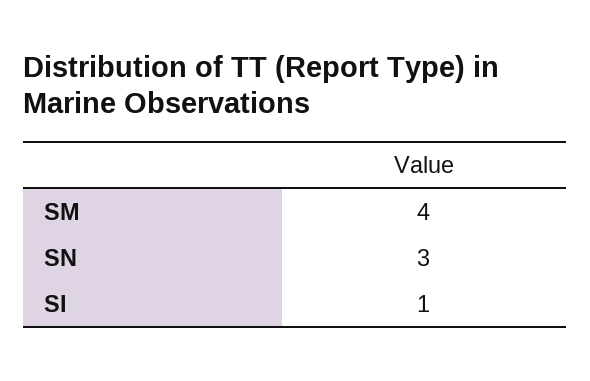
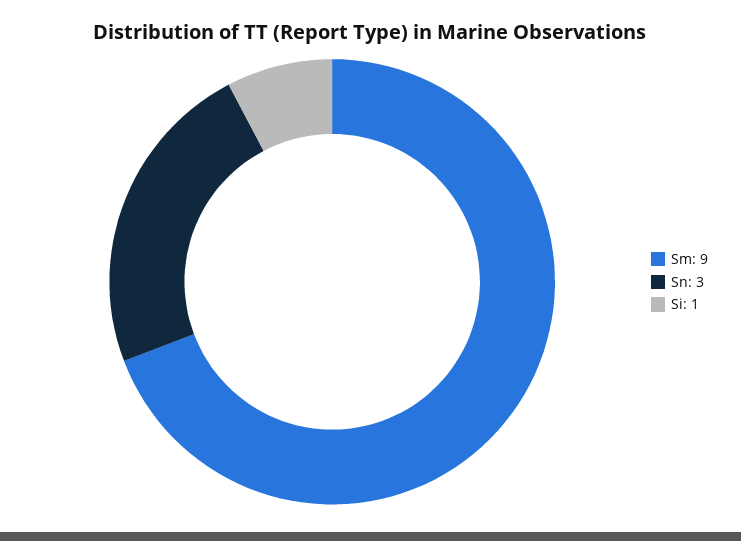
  {
-   "SM": 4,
+   "SM": 9,
    "SN": 3,
    "SI": 1
  }

